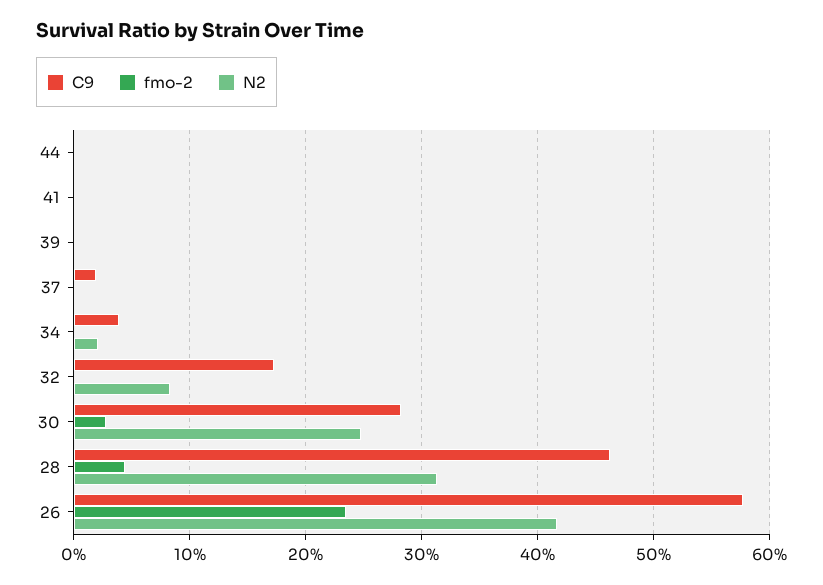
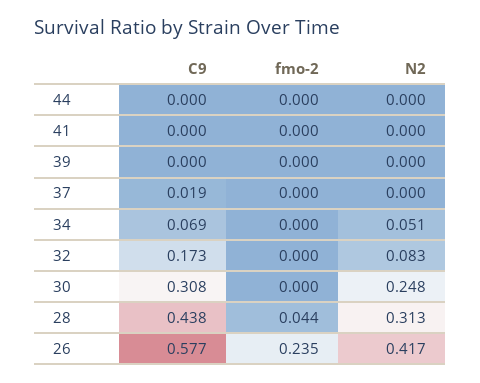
  {
    "C9": {
      "44": 0,
      "41": 0,
      "39": 0,
      "37": 0.019,
-     "34": 0.04,
+     "34": 0.069,
      "32": 0.173,
-     "30": 0.28,
+     "30": 0.308,
-     "28": 0.46,
+     "28": 0.438,
      "26": 0.577
    },
    "fmo-2": {
      "44": 0,
      "41": 0,
      "39": 0,
      "37": 0,
      "34": 0,
      "32": 0,
-     "30": 0.03,
+     "30": 0,
      "28": 0.044,
      "26": 0.235
    },
    "N2": {
      "44": 0,
      "41": 0,
      "39": 0,
      "37": 0,
-     "34": 0.02,
+     "34": 0.051,
      "32": 0.083,
      "30": 0.248,
      "28": 0.313,
      "26": 0.417
    }
  }

